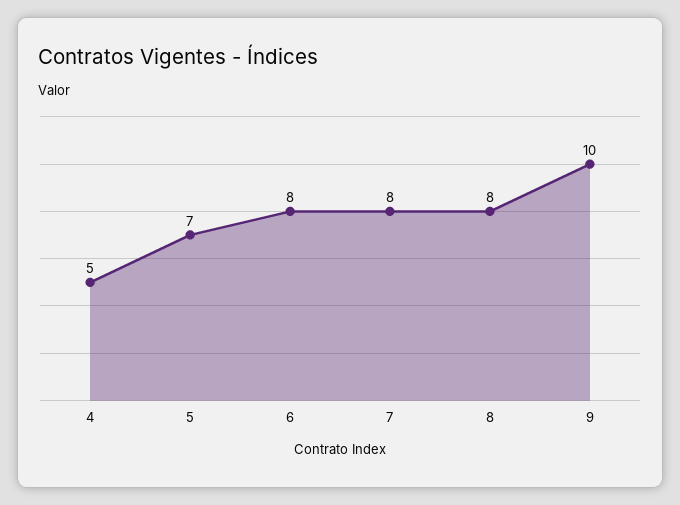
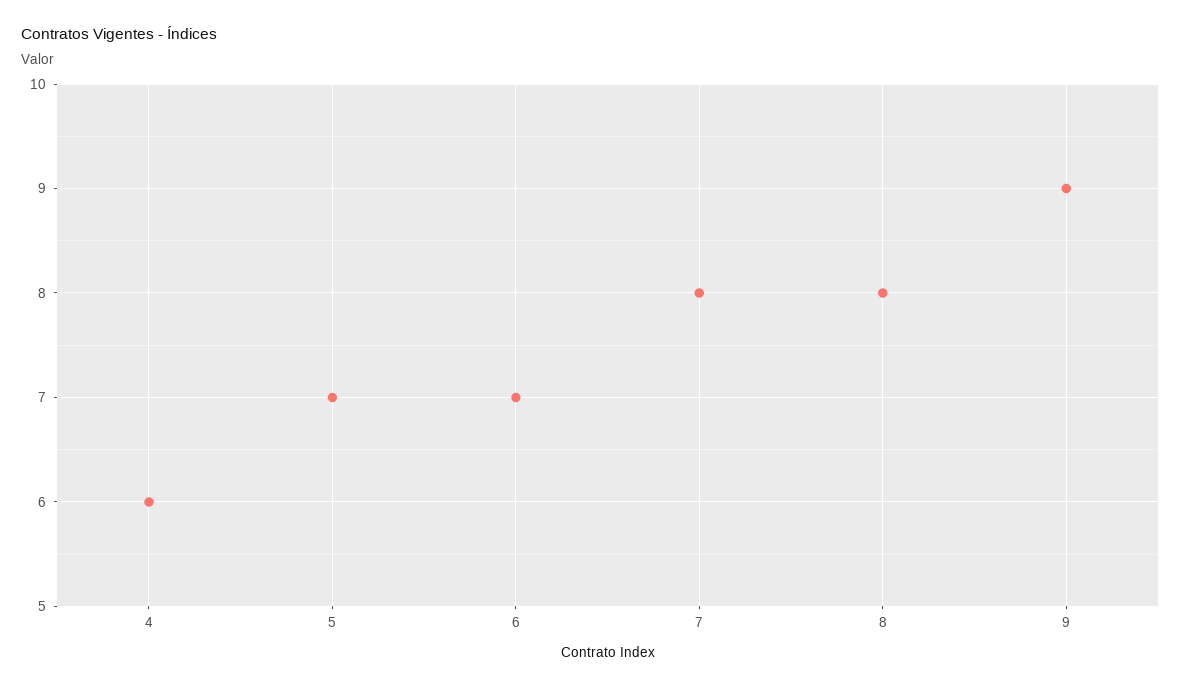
  {
-   "4": 5,
+   "4": 6,
    "5": 7,
-   "6": 8,
+   "6": 7,
    "7": 8,
    "8": 8,
-   "9": 10
+   "9": 9
  }

